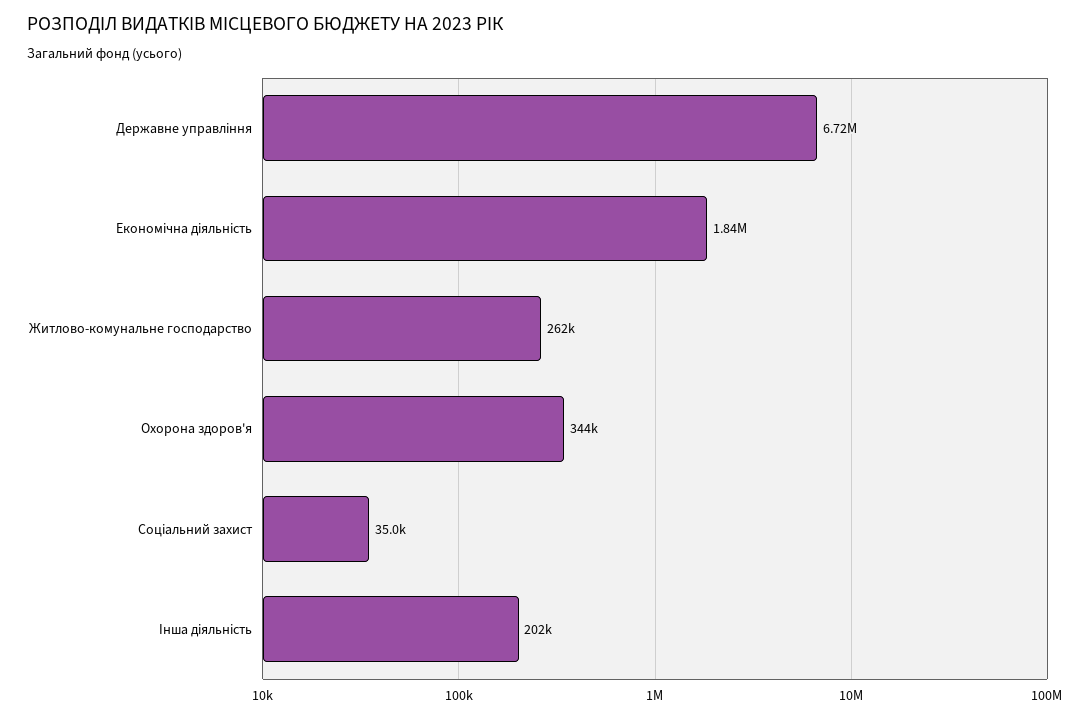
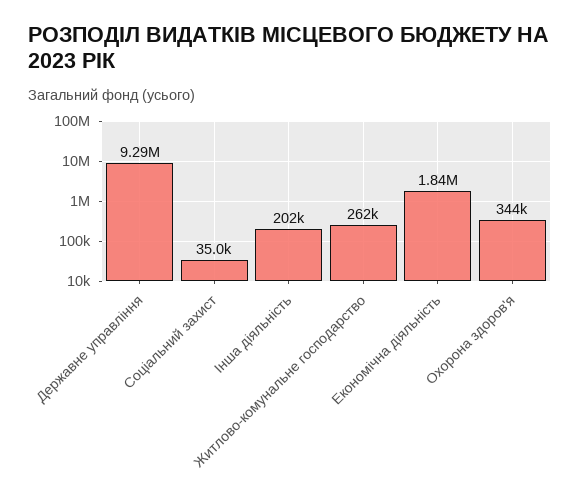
  {
-   "Державне управління": 6720000,
+   "Державне управління": 9290000,
    "Економічна діяльність": 1840000,
    "Житлово-комунальне господарство": 262000,
    "Охорона здоров'я": 344000,
    "Соціальний захист": 35000,
    "Інша діяльність": 202000
  }

